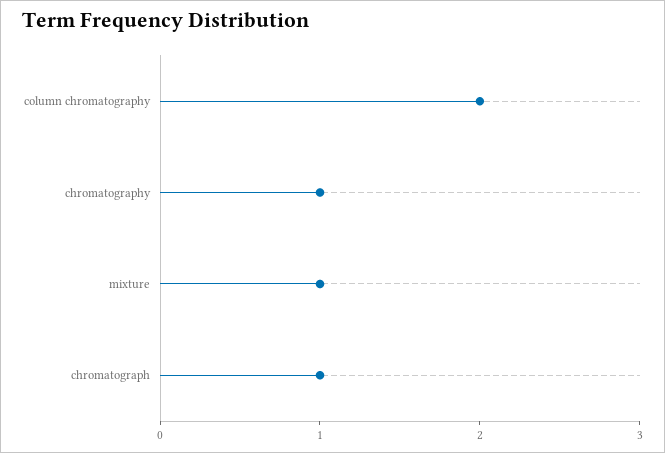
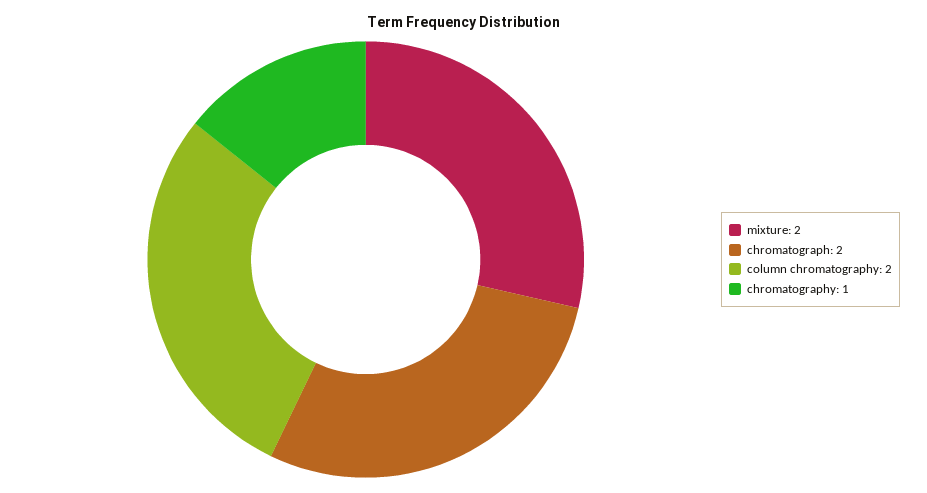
  {
    "column chromatography": 2,
    "chromatography": 1,
-   "mixture": 1,
+   "mixture": 2,
-   "chromatograph": 1
+   "chromatograph": 2
  }

